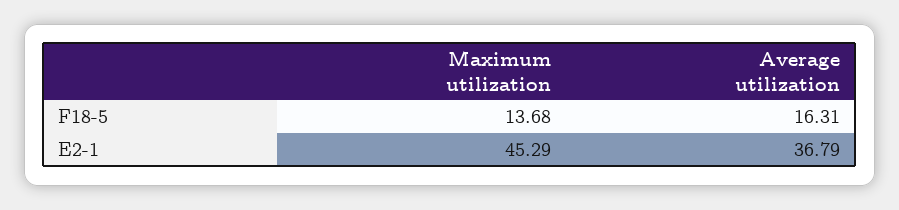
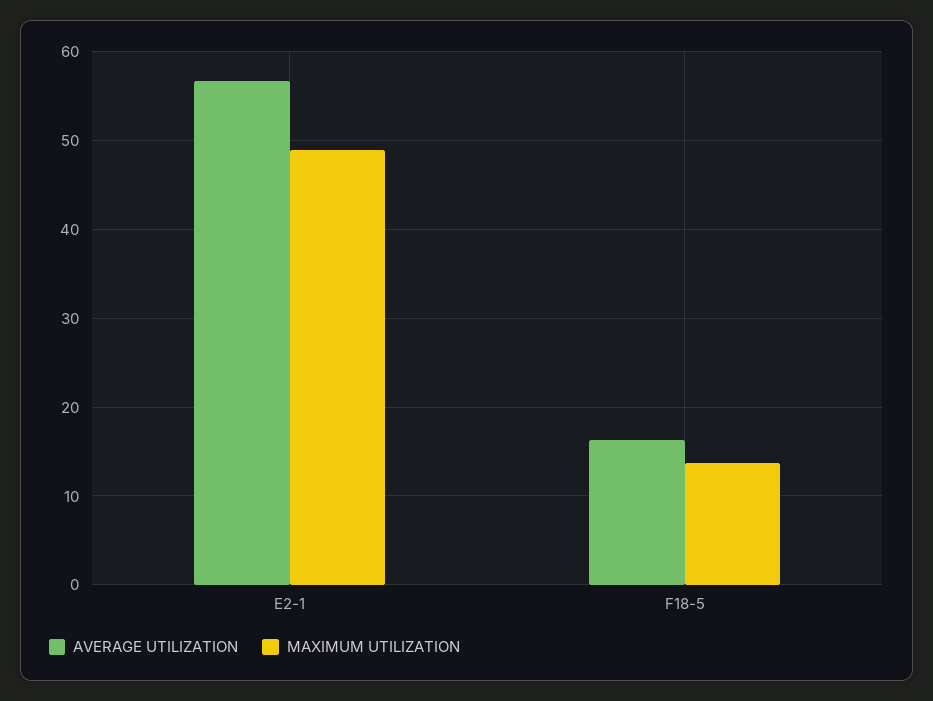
  {
    "Maximum utilization": {
      "F18-5": 13.68,
-     "E2-1": 45.29
+     "E2-1": 49
    },
    "Average utilization": {
      "F18-5": 16.31,
-     "E2-1": 36.79
+     "E2-1": 57
    }
  }

